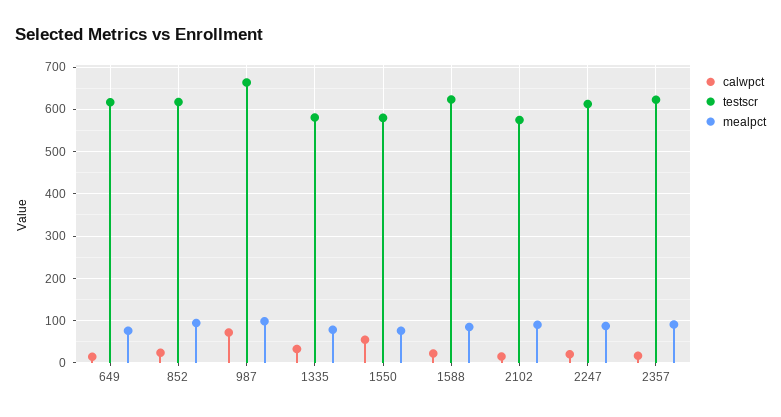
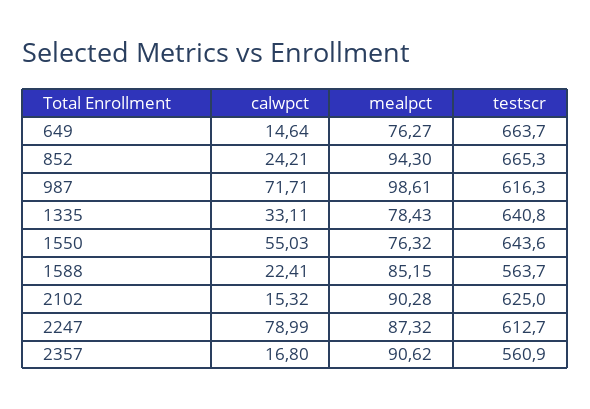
  {
    "calwpct": {
      "649": 14.64,
      "852": 24.21,
      "987": 71.71,
      "1335": 33.11,
      "1550": 55.03,
      "1588": 22.41,
      "2102": 15.32,
-     "2247": 20,
+     "2247": 78.99,
      "2357": 16.8
    },
    "testscr": {
-     "649": 620,
+     "649": 663.7,
-     "852": 620,
+     "852": 665.3,
-     "987": 660,
+     "987": 616.3,
-     "1335": 580,
+     "1335": 640.8,
-     "1550": 580,
+     "1550": 643.6,
-     "1588": 620,
+     "1588": 563.7,
-     "2102": 580,
+     "2102": 625,
      "2247": 612.7,
-     "2357": 620
+     "2357": 560.9
    },
    "mealpct": {
      "649": 76.27,
      "852": 94.3,
      "987": 98.61,
      "1335": 78.43,
      "1550": 76.32,
      "1588": 85.15,
      "2102": 90.28,
      "2247": 87.32,
      "2357": 90.62
    }
  }

